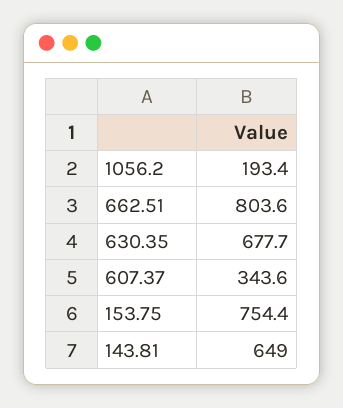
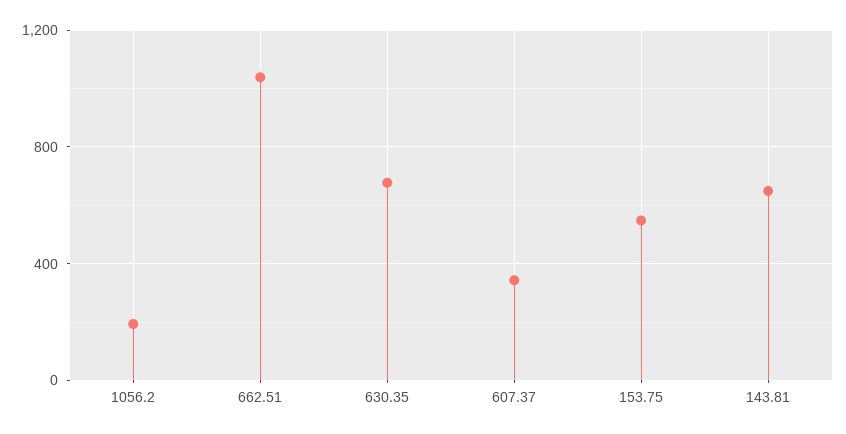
  {
    "1056.2": 193.4,
-   "662.51": 803.6,
+   "662.51": 1050,
    "630.35": 677.7,
    "607.37": 343.6,
-   "153.75": 754.4,
+   "153.75": 550,
    "143.81": 649
  }

